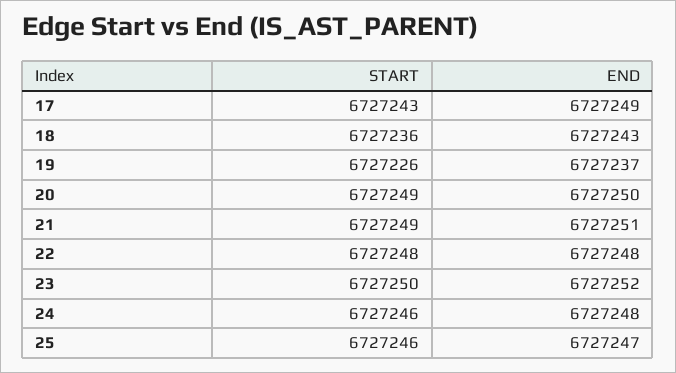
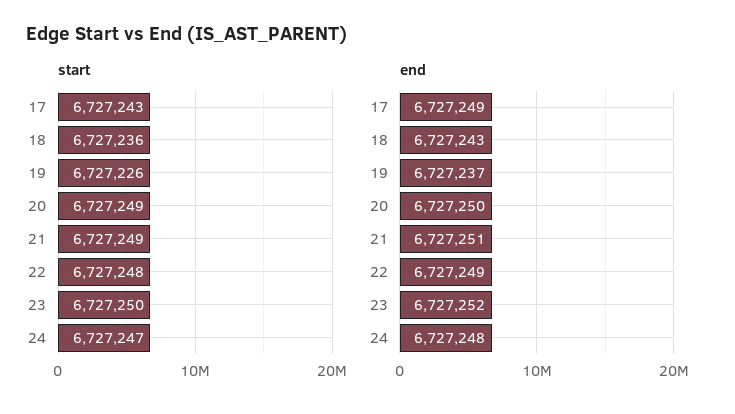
  {
    "START": {
      "17": 6727243,
      "18": 6727236,
      "19": 6727226,
      "20": 6727249,
      "21": 6727249,
      "22": 6727248,
      "23": 6727250,
-     "24": 6727246,
+     "24": 6727247
-     "25": 6727246
    },
    "END": {
      "17": 6727249,
      "18": 6727243,
      "19": 6727237,
      "20": 6727250,
      "21": 6727251,
-     "22": 6727248,
+     "22": 6727249,
      "23": 6727252,
-     "24": 6727248,
+     "24": 6727248
-     "25": 6727247
    }
  }

